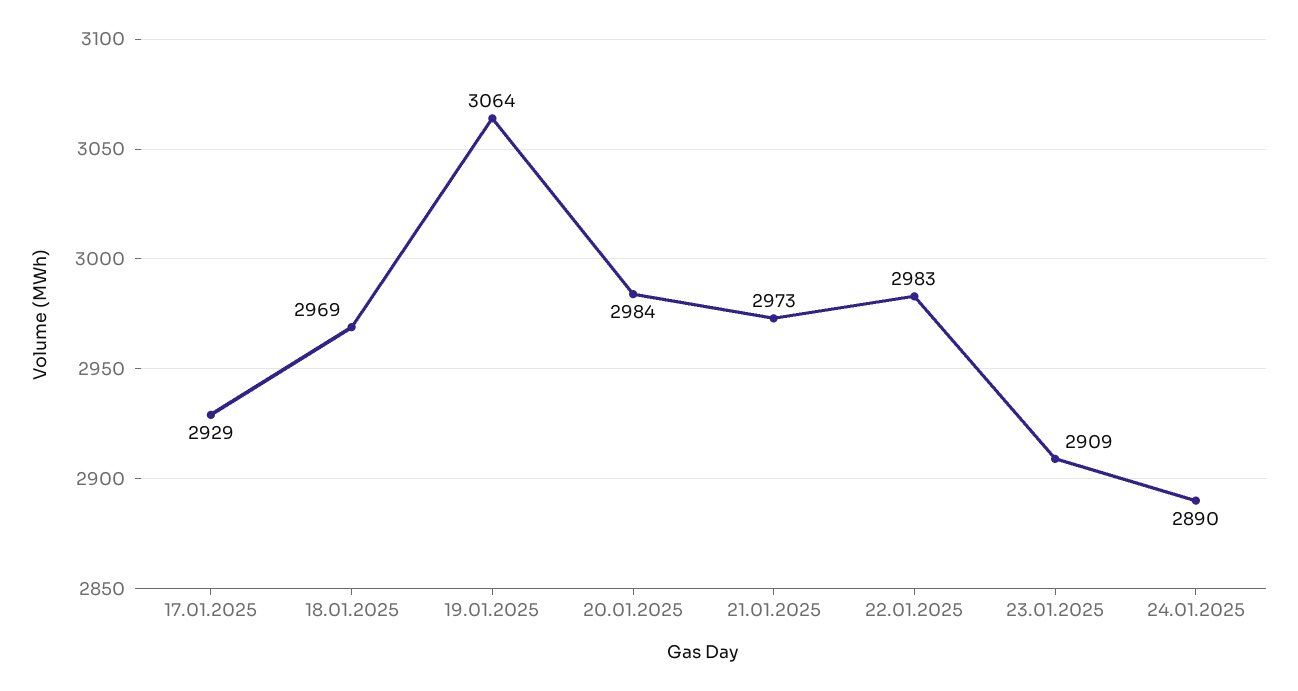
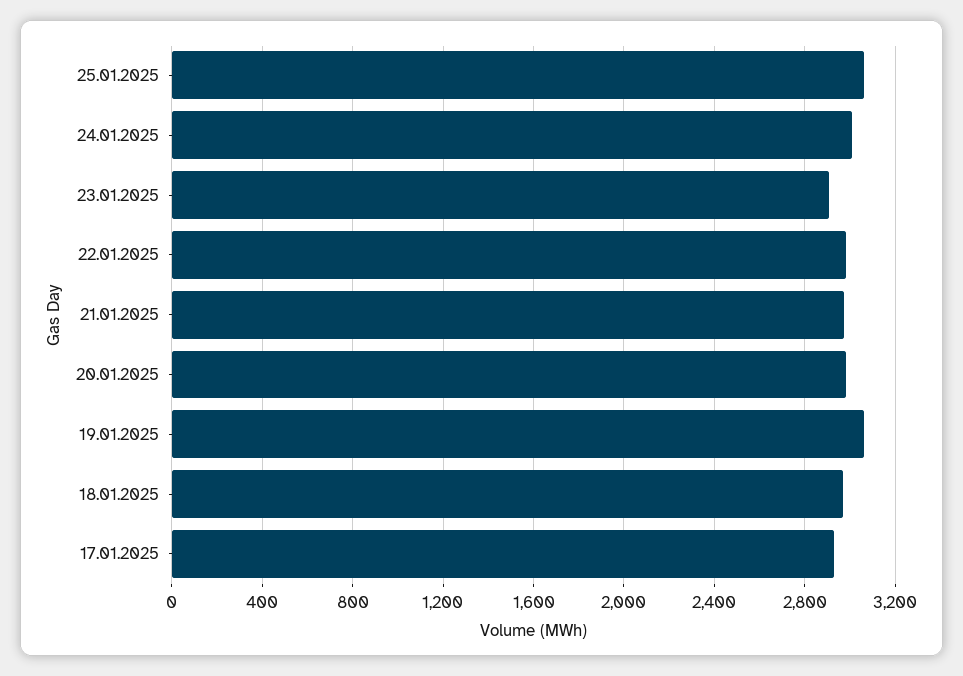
  {
    "17.01.2025": 2929,
    "18.01.2025": 2969,
    "19.01.2025": 3064,
    "20.01.2025": 2984,
    "21.01.2025": 2973,
    "22.01.2025": 2983,
    "23.01.2025": 2909,
-   "24.01.2025": 2890
+   "24.01.2025": 3000,
+   "25.01.2025": 3050
  }

